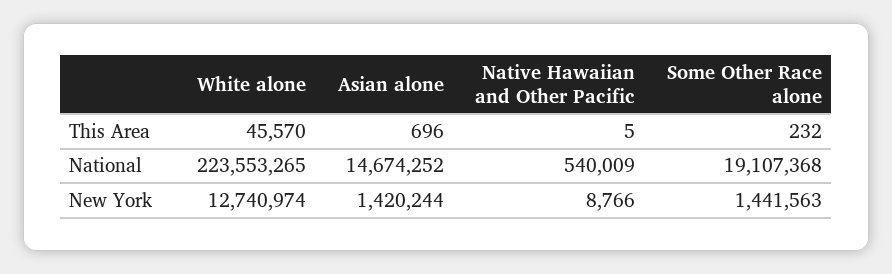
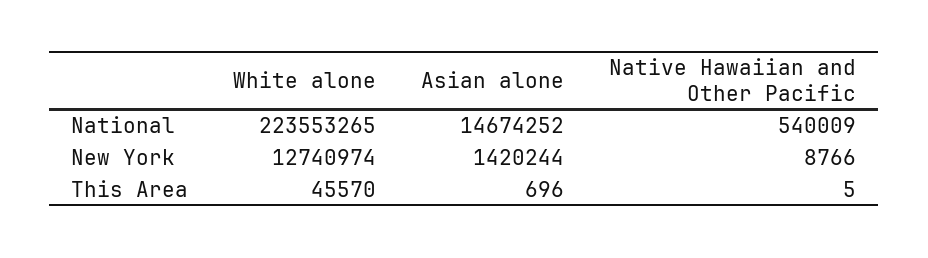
  {
    "White alone": {
      "This Area": 45570,
      "National": 223553265,
      "New York": 12740974
    },
    "Asian alone": {
      "This Area": 696,
      "National": 14674252,
      "New York": 1420244
    },
    "Native Hawaiian and Other Pacific": {
      "This Area": 5,
      "National": 540009,
      "New York": 8766
-   },
+   }
-   "Some Other Race alone": {
-     "This Area": 232,
-     "National": 19107368,
-     "New York": 1441563
-   }
  }

